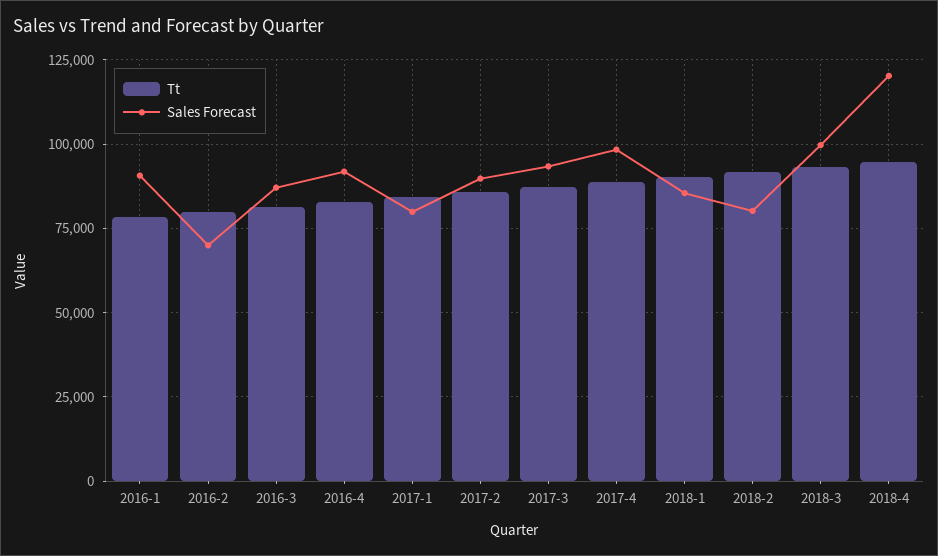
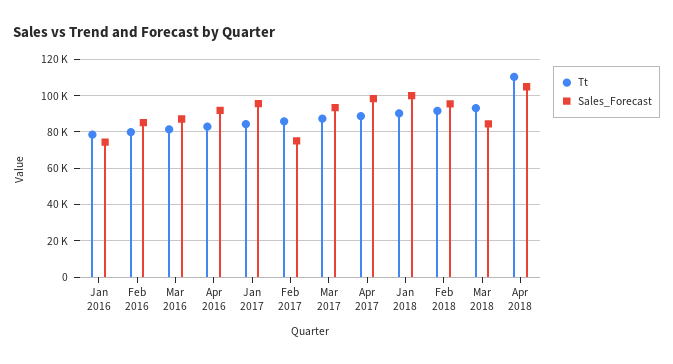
  {
    "Tt": {
      "2016-1": 77500,
      "2016-2": 80000,
      "2016-3": 82500,
      "2016-4": 82500,
      "2017-1": 85000,
      "2017-2": 85000,
      "2017-3": 87500,
      "2017-4": 87500,
      "2018-1": 90000,
      "2018-2": 92500,
      "2018-3": 92500,
-     "2018-4": 95000
+     "2018-4": 110000
    },
    "Sales Forecast": {
-     "2016-1": 90000,
+     "2016-1": 75000,
-     "2016-2": 70000,
+     "2016-2": 85000,
      "2016-3": 87500,
      "2016-4": 92500,
-     "2017-1": 80000,
+     "2017-1": 95000,
-     "2017-2": 90000,
+     "2017-2": 75000,
      "2017-3": 92500,
      "2017-4": 97500,
-     "2018-1": 85000,
+     "2018-1": 100000,
-     "2018-2": 80000,
+     "2018-2": 95000,
-     "2018-3": 100000,
+     "2018-3": 85000,
-     "2018-4": 120000
+     "2018-4": 105000
    }
  }

